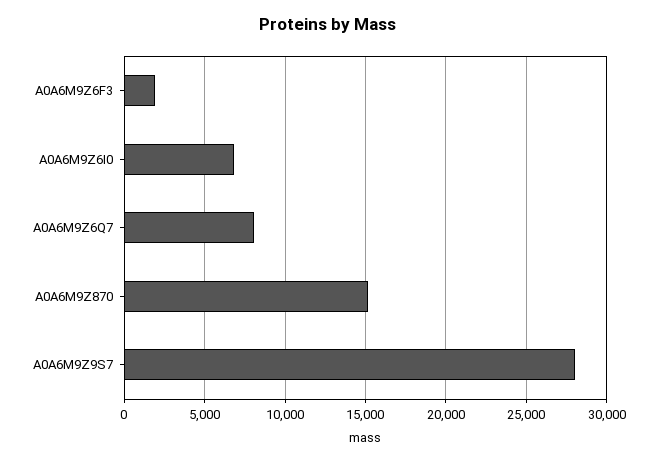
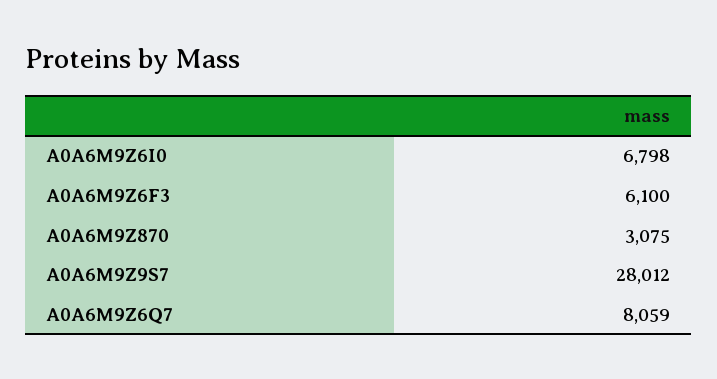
  {
-   "A0A6M9Z6F3": 2000,
+   "A0A6M9Z6F3": 6100,
    "A0A6M9Z6I0": 6798,
    "A0A6M9Z6Q7": 8059,
-   "A0A6M9Z870": 15000,
+   "A0A6M9Z870": 3075,
    "A0A6M9Z9S7": 28012
  }

